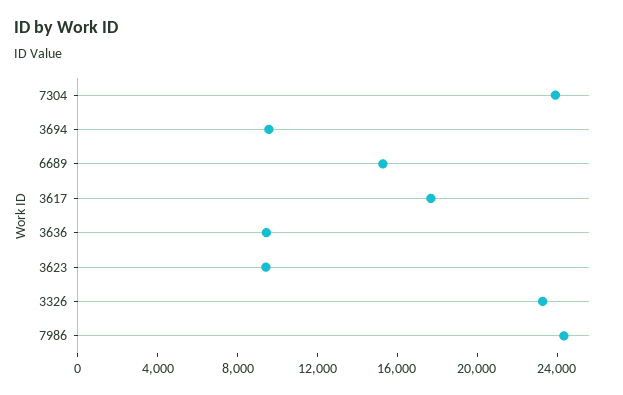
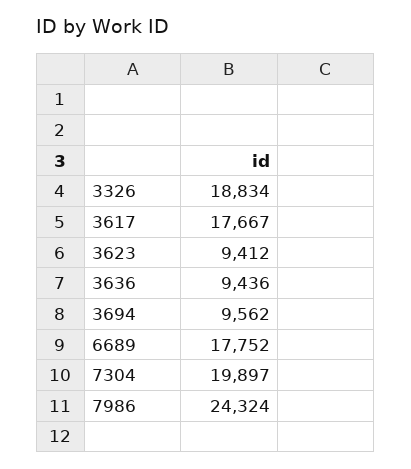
  {
-   "7304": 24000,
+   "7304": 19897,
    "3694": 9562,
-   "6689": 15000,
+   "6689": 17752,
    "3617": 17667,
    "3636": 9436,
    "3623": 9412,
-   "3326": 23000,
+   "3326": 18834,
    "7986": 24324
  }

